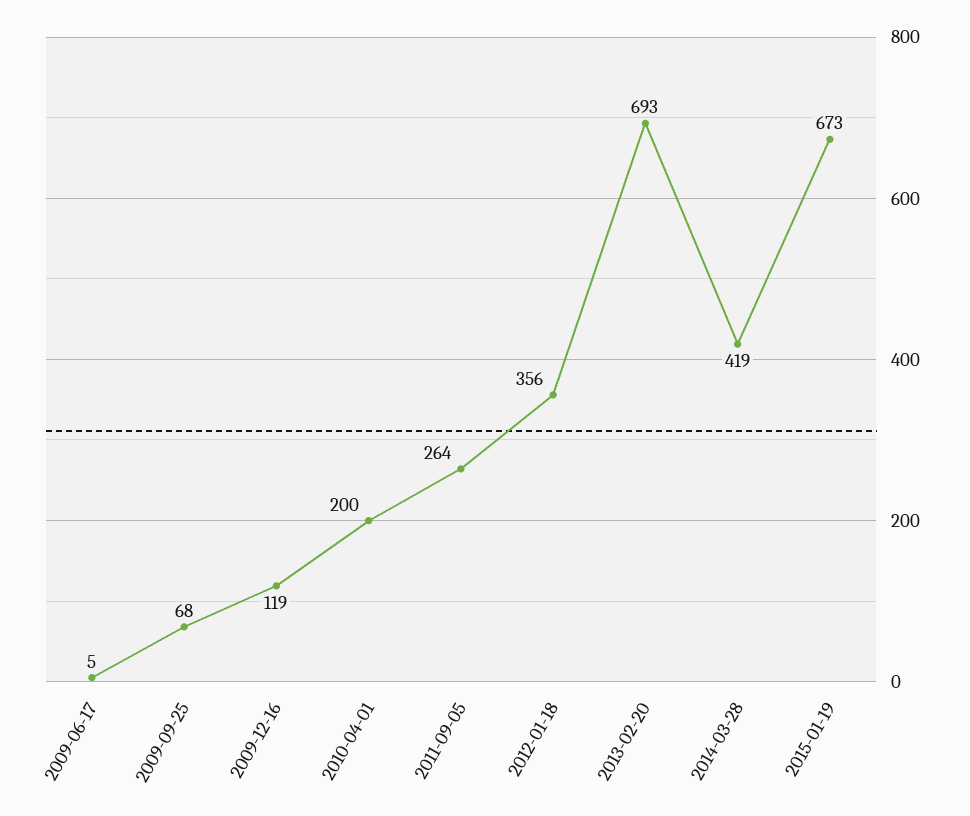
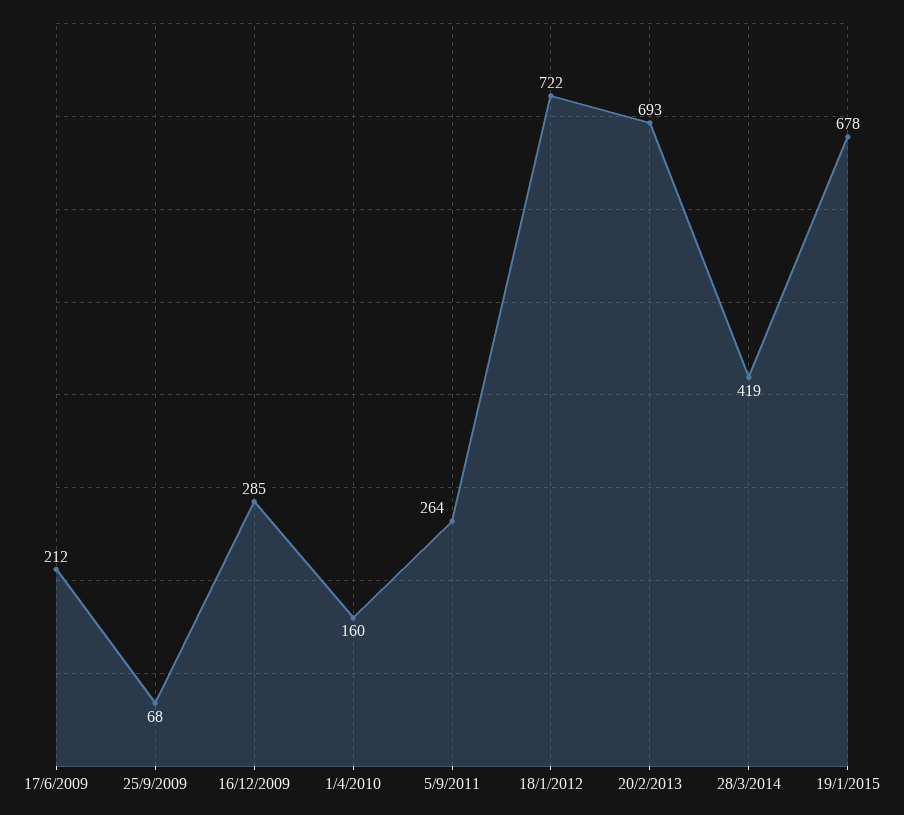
  {
-   "2009-06-17": 5,
+   "2009-06-17": 212,
    "2009-09-25": 68,
-   "2009-12-16": 119,
+   "2009-12-16": 285,
-   "2010-04-01": 200,
+   "2010-04-01": 160,
    "2011-09-05": 264,
-   "2012-01-18": 356,
+   "2012-01-18": 722,
    "2013-02-20": 693,
    "2014-03-28": 419,
-   "2015-01-19": 673
+   "2015-01-19": 678
  }

